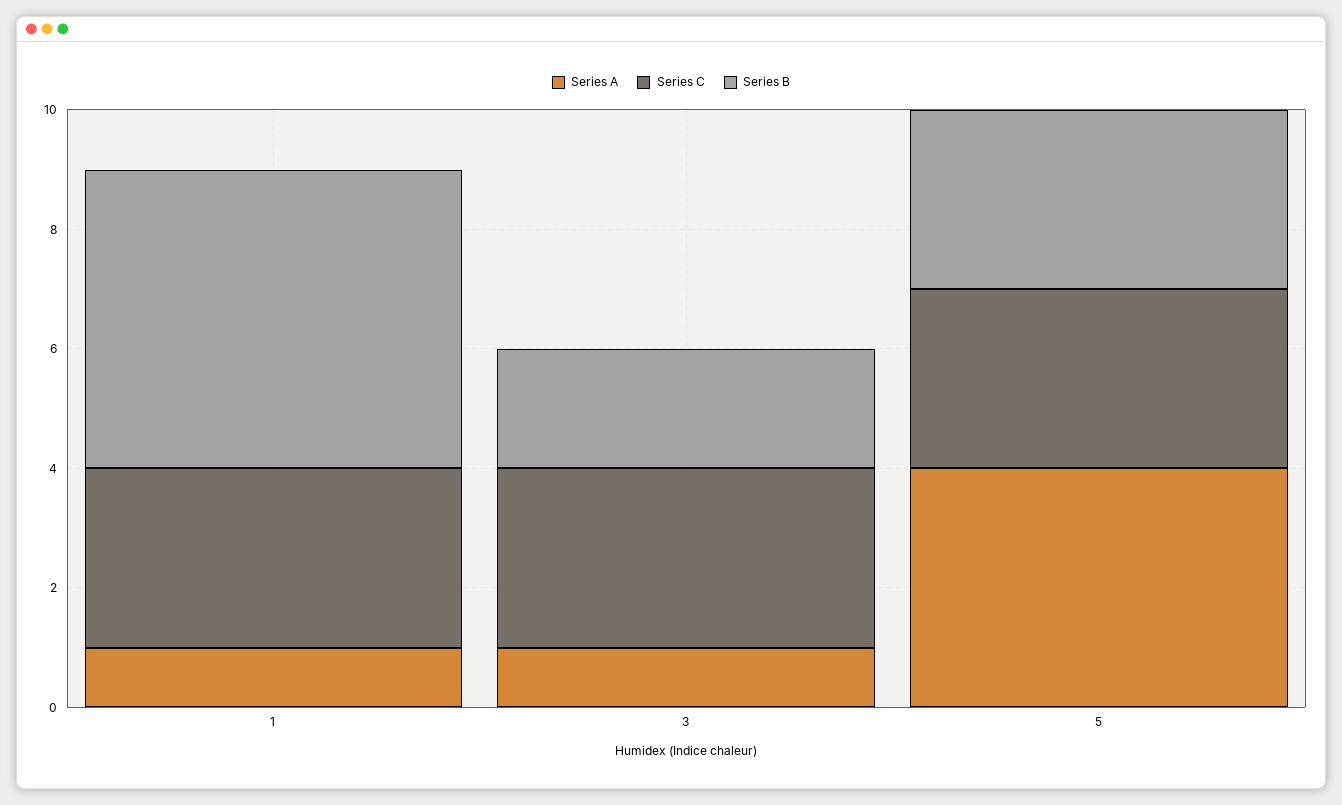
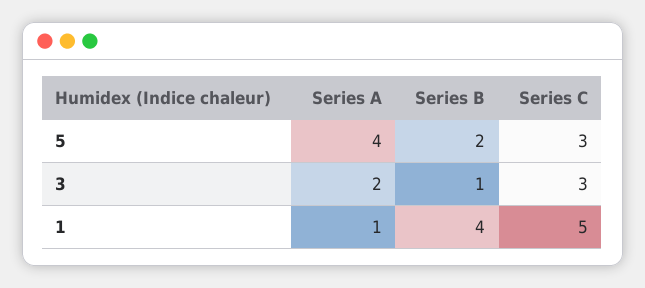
  {
    "Series A": {
      "1": 1,
-     "3": 1,
+     "3": 2,
      "5": 4
    },
    "Series C": {
-     "1": 3,
+     "1": 5,
      "3": 3,
      "5": 3
    },
    "Series B": {
-     "1": 5,
+     "1": 4,
-     "3": 2,
+     "3": 1,
-     "5": 3
+     "5": 2
    }
  }

